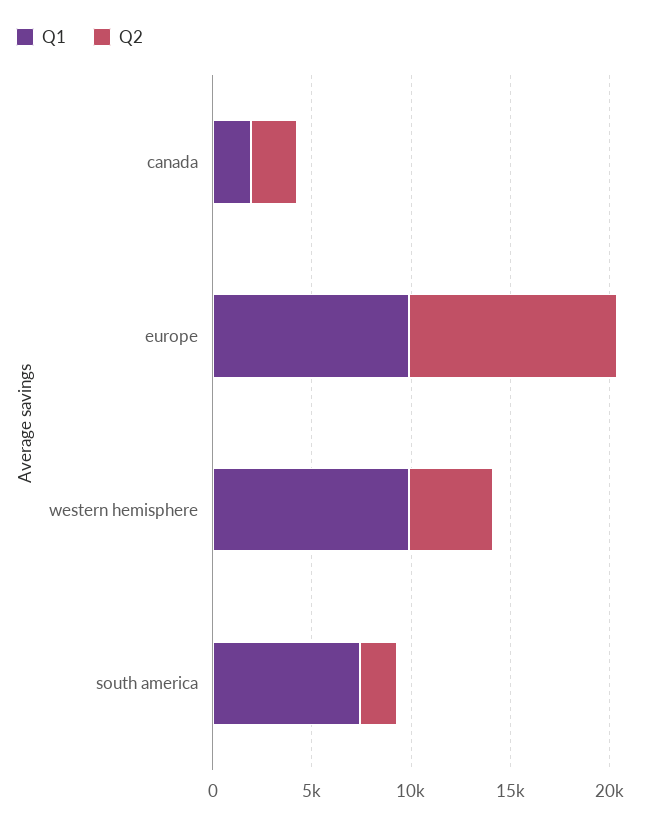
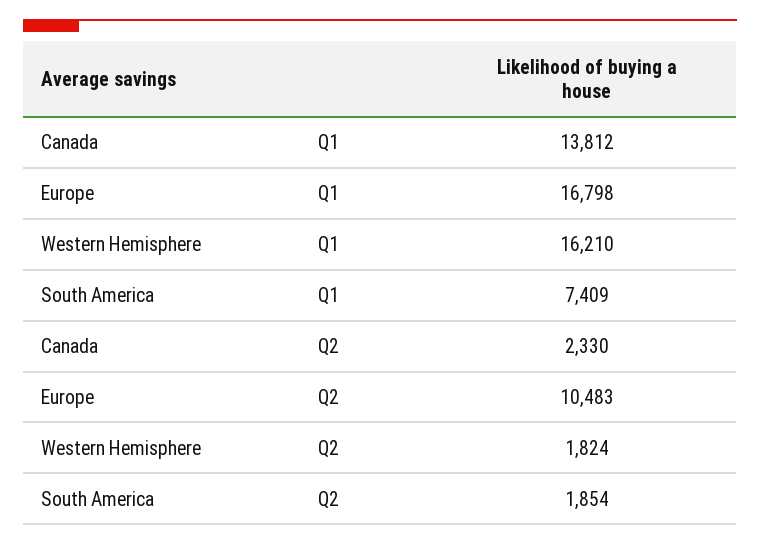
  {
    "Q1": {
-     "canada": 2000,
+     "canada": 13812,
-     "europe": 10000,
+     "europe": 16798,
-     "western hemisphere": 10000,
+     "western hemisphere": 16210,
      "south america": 7409
    },
    "Q2": {
      "canada": 2330,
      "europe": 10483,
-     "western hemisphere": 4000,
+     "western hemisphere": 1824,
      "south america": 1854
    }
  }

